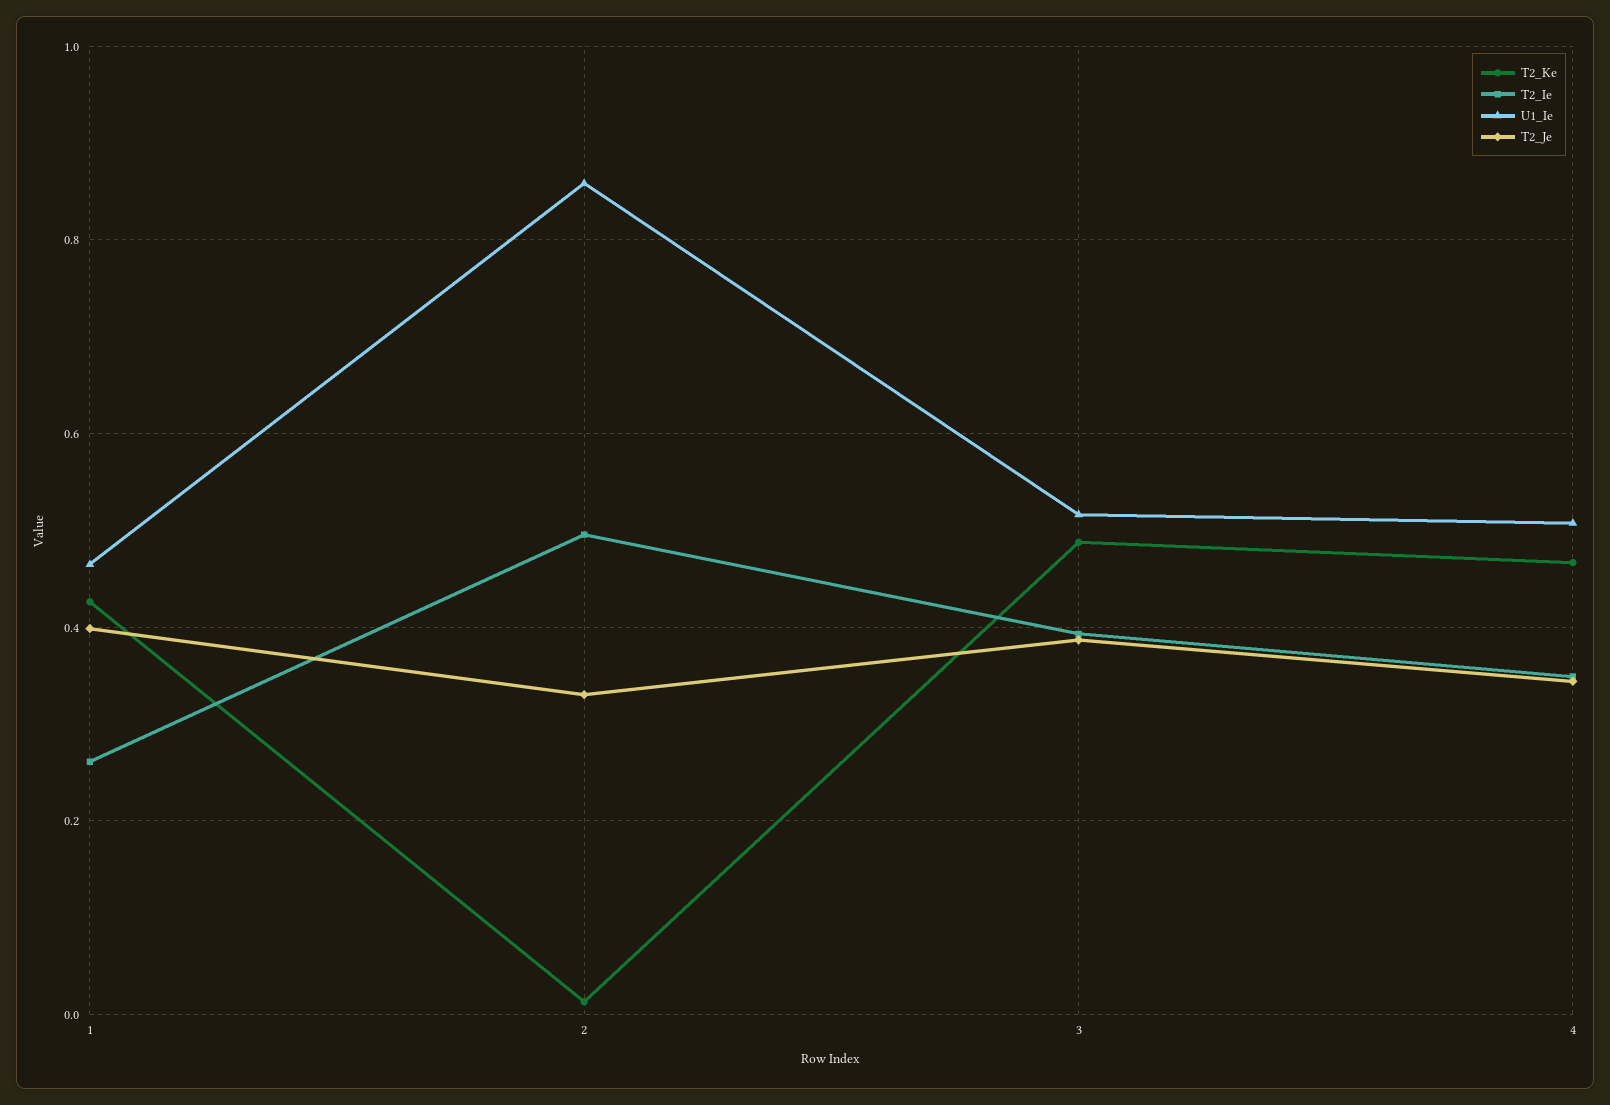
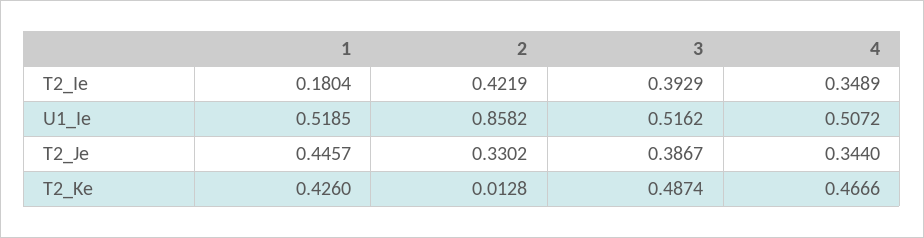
  {
    "T2_Ke": {
      "1": 0.426,
      "2": 0.0128,
      "3": 0.4874,
      "4": 0.4666
    },
    "T2_Ie": {
-     "1": 0.26,
+     "1": 0.1804,
-     "2": 0.5,
+     "2": 0.4219,
      "3": 0.3929,
      "4": 0.3489
    },
    "U1_Ie": {
-     "1": 0.46,
+     "1": 0.5185,
      "2": 0.8582,
      "3": 0.5162,
      "4": 0.5072
    },
    "T2_Je": {
-     "1": 0.4,
+     "1": 0.4457,
      "2": 0.3302,
      "3": 0.3867,
      "4": 0.344
    }
  }

